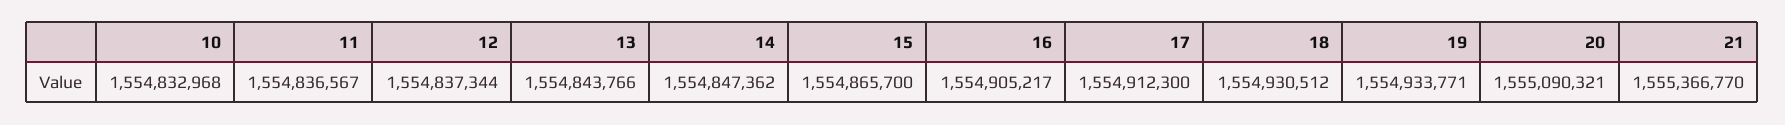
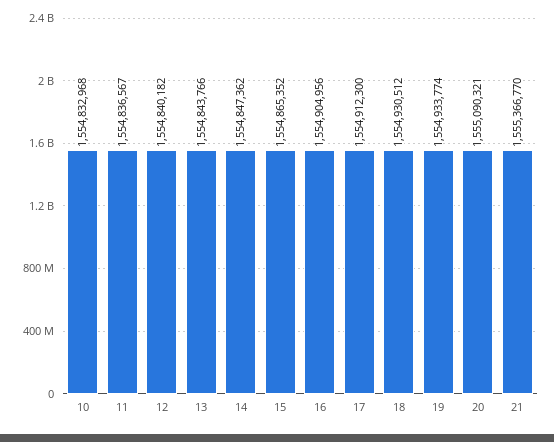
  {
    "10": 1554832968,
    "11": 1554836567,
-   "12": 1554837344,
+   "12": 1554840182,
    "13": 1554843766,
    "14": 1554847362,
-   "15": 1554865700,
+   "15": 1554865352,
-   "16": 1554905217,
+   "16": 1554904956,
    "17": 1554912300,
    "18": 1554930512,
-   "19": 1554933771,
+   "19": 1554933774,
    "20": 1555090321,
    "21": 1555366770
  }

